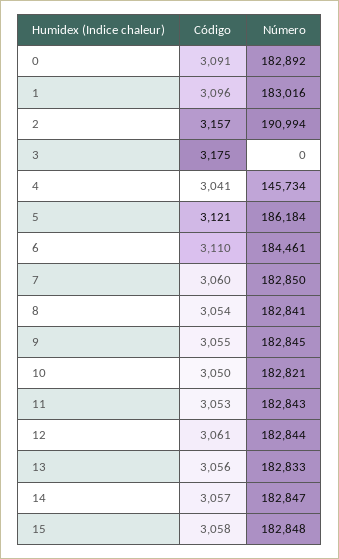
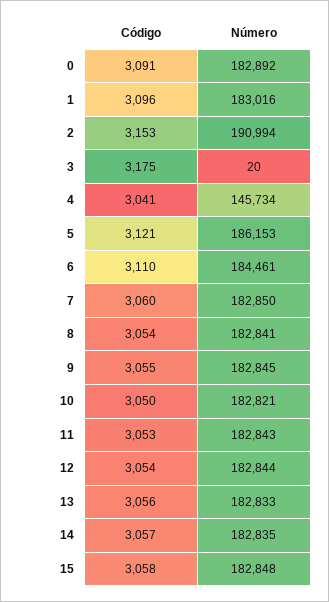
  {
    "Código": {
      "0": 3091,
      "1": 3096,
-     "2": 3157,
+     "2": 3153,
      "3": 3175,
      "4": 3041,
      "5": 3121,
      "6": 3110,
      "7": 3060,
      "8": 3054,
      "9": 3055,
      "10": 3050,
      "11": 3053,
-     "12": 3061,
+     "12": 3054,
      "13": 3056,
      "14": 3057,
      "15": 3058
    },
    "Número": {
      "0": 182892,
      "1": 183016,
      "2": 190994,
-     "3": 0,
+     "3": 20,
      "4": 145734,
-     "5": 186184,
+     "5": 186153,
      "6": 184461,
      "7": 182850,
      "8": 182841,
      "9": 182845,
      "10": 182821,
      "11": 182843,
      "12": 182844,
      "13": 182833,
-     "14": 182847,
+     "14": 182835,
      "15": 182848
    }
  }

